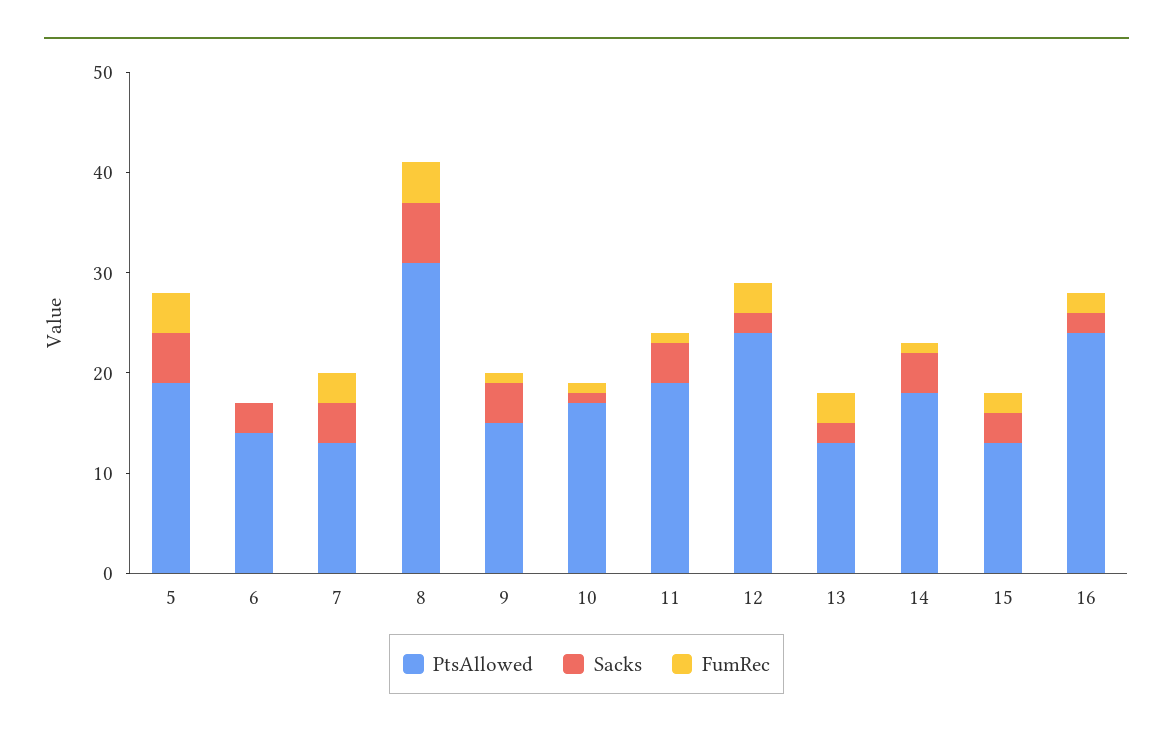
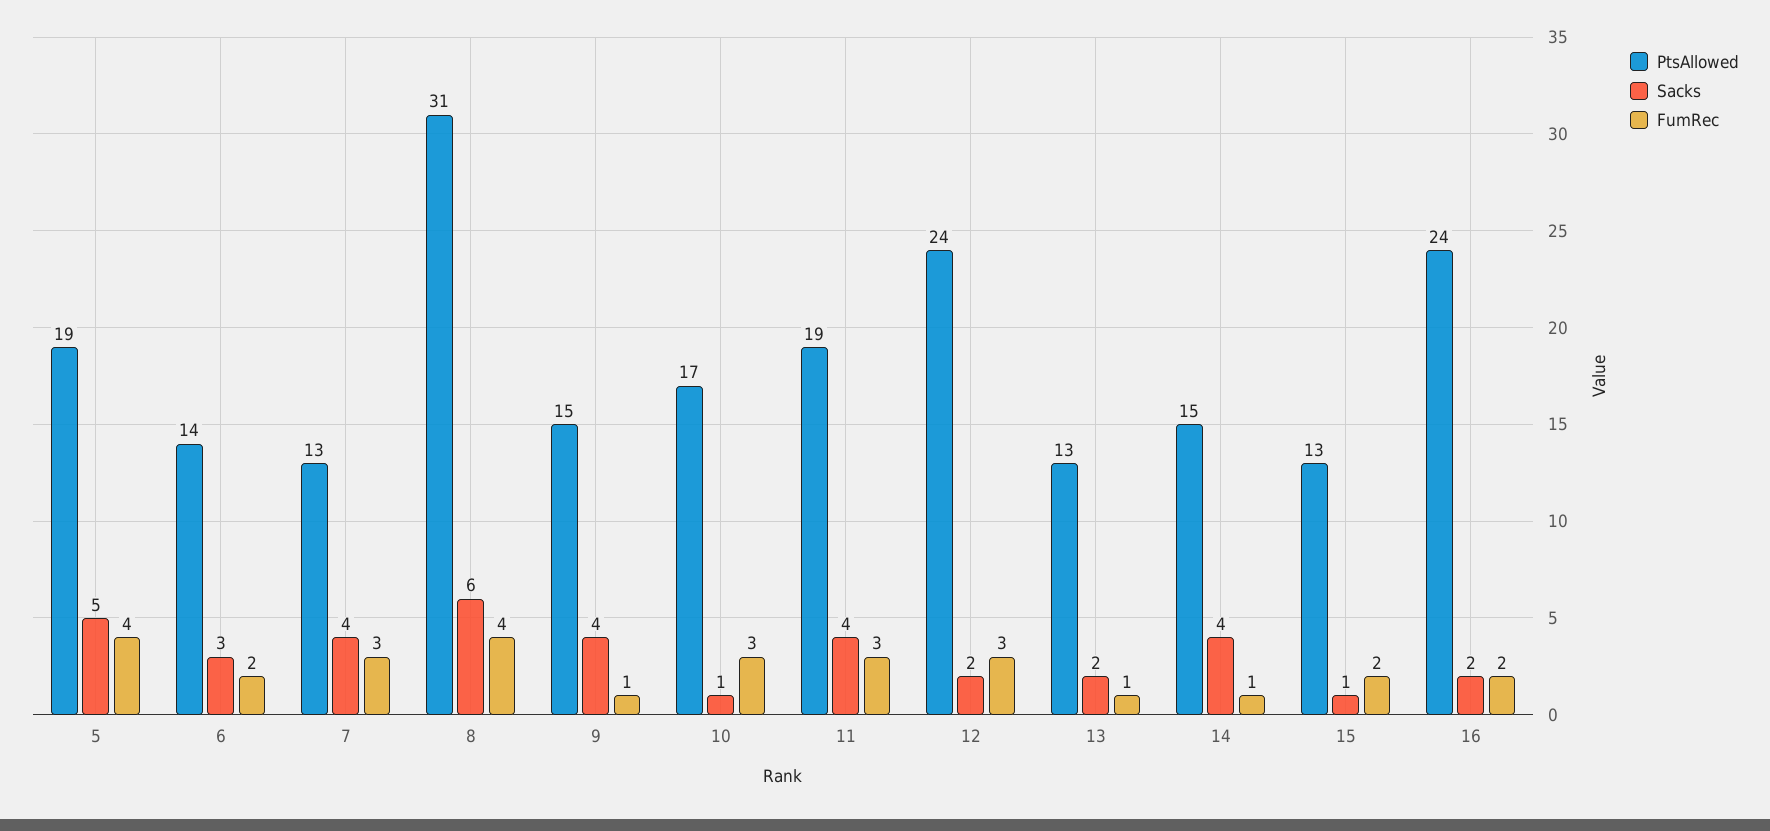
  {
    "PtsAllowed": {
      "5": 19,
      "6": 14,
      "7": 13,
      "8": 31,
      "9": 15,
      "10": 17,
      "11": 19,
      "12": 24,
      "13": 13,
-     "14": 18,
+     "14": 15,
      "15": 13,
      "16": 24
    },
    "Sacks": {
      "5": 5,
      "6": 3,
      "7": 4,
      "8": 6,
      "9": 4,
      "10": 1,
      "11": 4,
      "12": 2,
      "13": 2,
      "14": 4,
-     "15": 3,
+     "15": 1,
      "16": 2
    },
    "FumRec": {
      "5": 4,
-     "6": 0,
+     "6": 2,
      "7": 3,
      "8": 4,
      "9": 1,
-     "10": 1,
+     "10": 3,
-     "11": 1,
+     "11": 3,
      "12": 3,
-     "13": 3,
+     "13": 1,
      "14": 1,
      "15": 2,
      "16": 2
    }
  }

